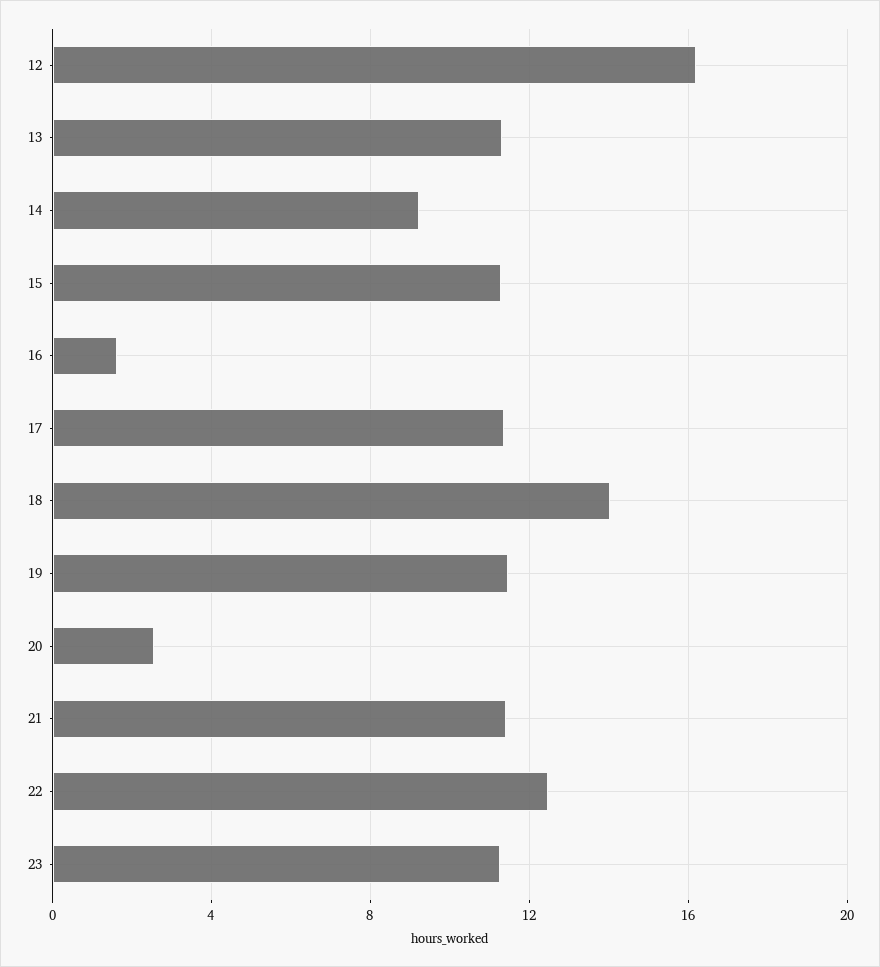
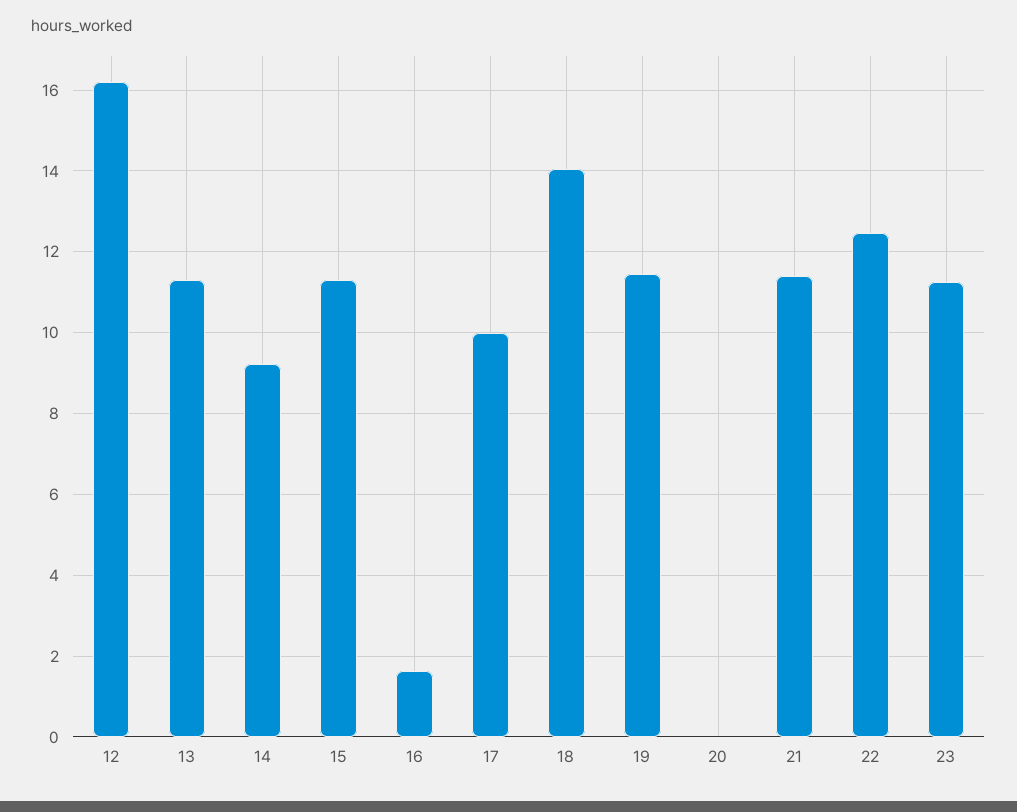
  {
    "12": 16.2,
    "13": 11.4,
    "14": 9.2,
    "15": 11.2,
    "16": 1.6,
-   "17": 11.5,
+   "17": 10,
    "18": 14,
    "19": 11.4,
-   "20": 2.5,
+   "20": 0,
    "21": 11.4,
    "22": 12.4,
    "23": 11.2
  }

